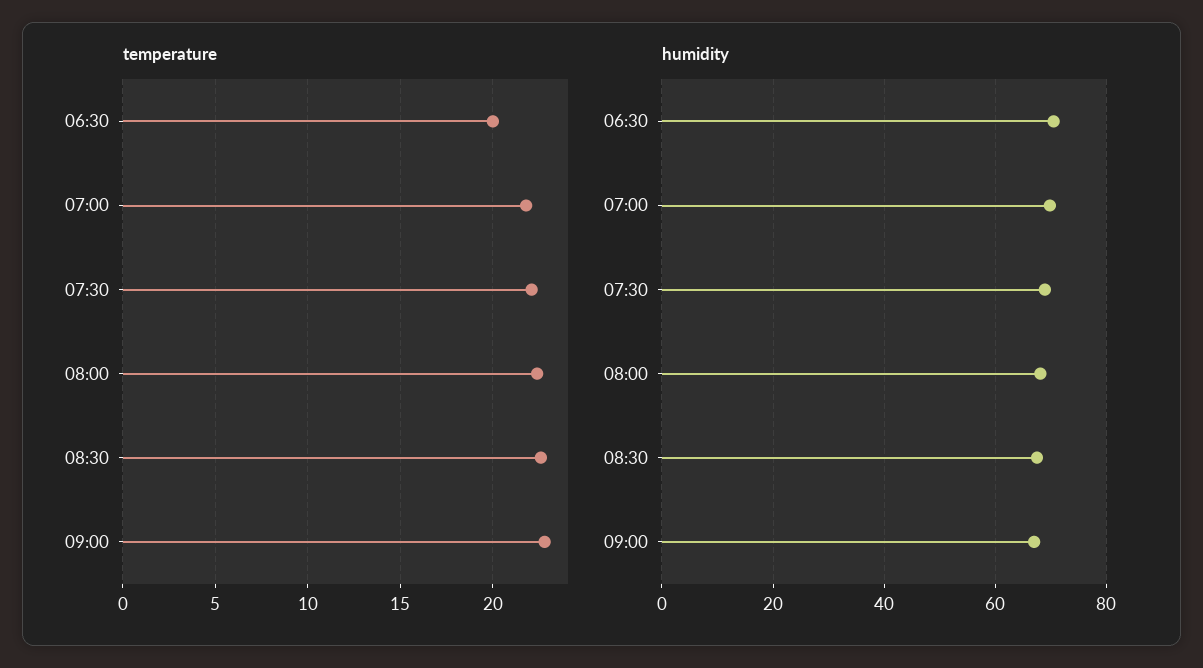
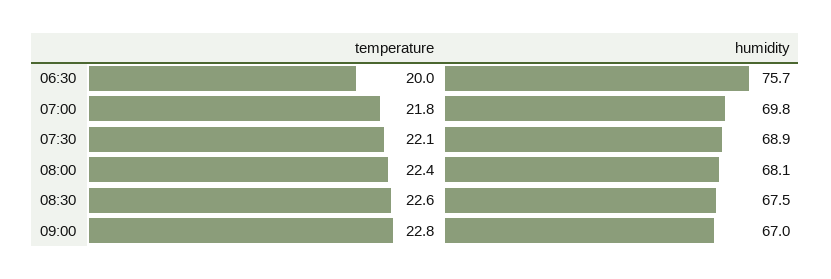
  {
    "temperature": {
      "06:30": 20,
      "07:00": 21.8,
      "07:30": 22.1,
      "08:00": 22.4,
      "08:30": 22.6,
      "09:00": 22.8
    },
    "humidity": {
-     "06:30": 70,
+     "06:30": 75.7,
      "07:00": 69.8,
      "07:30": 68.9,
      "08:00": 68.1,
      "08:30": 67.5,
      "09:00": 67
    }
  }

